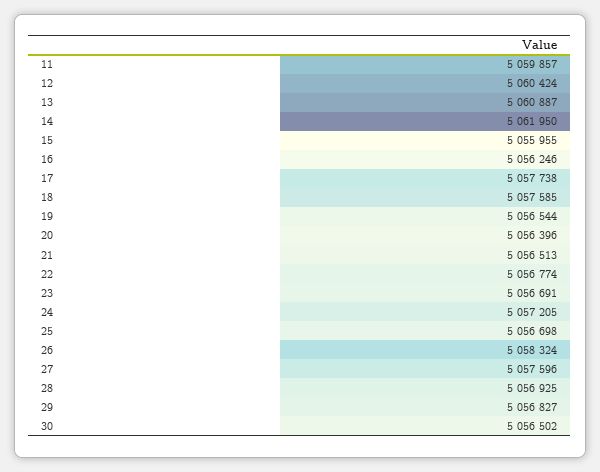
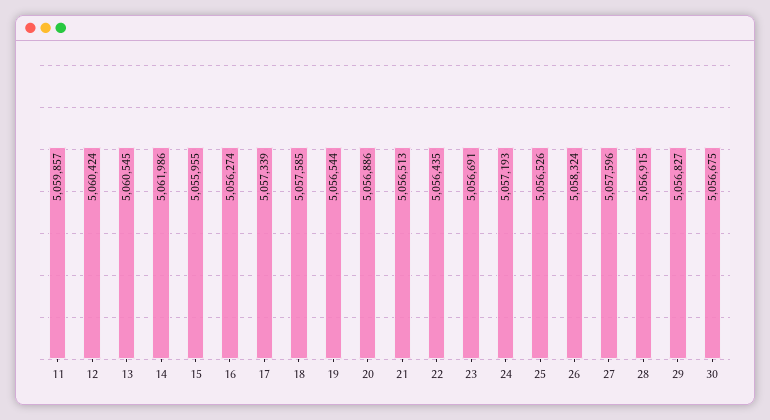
  {
    "11": 5059857,
    "12": 5060424,
-   "13": 5060887,
+   "13": 5060545,
-   "14": 5061950,
+   "14": 5061986,
    "15": 5055955,
-   "16": 5056246,
+   "16": 5056274,
-   "17": 5057738,
+   "17": 5057339,
    "18": 5057585,
    "19": 5056544,
-   "20": 5056396,
+   "20": 5056886,
    "21": 5056513,
-   "22": 5056774,
+   "22": 5056435,
    "23": 5056691,
-   "24": 5057205,
+   "24": 5057193,
-   "25": 5056698,
+   "25": 5056526,
    "26": 5058324,
    "27": 5057596,
-   "28": 5056925,
+   "28": 5056915,
    "29": 5056827,
-   "30": 5056502
+   "30": 5056675
  }

